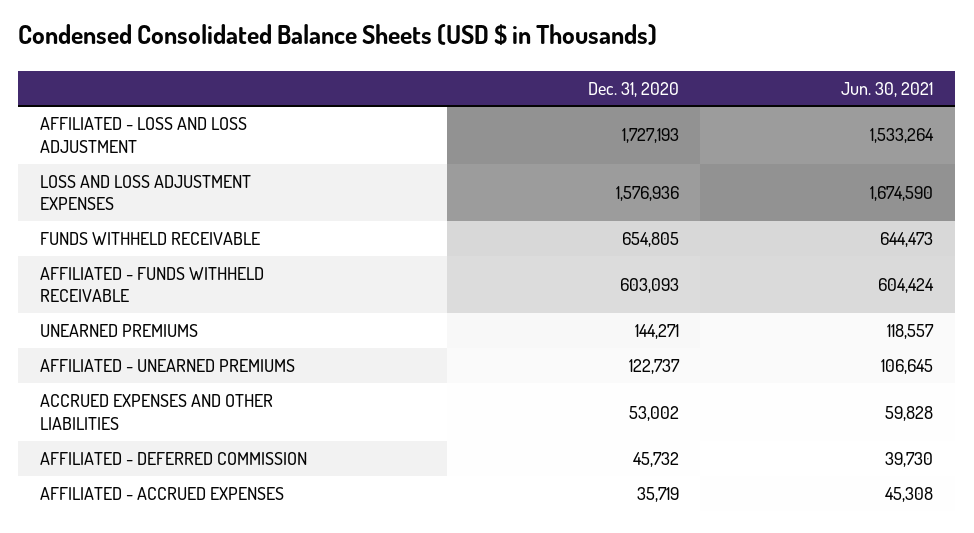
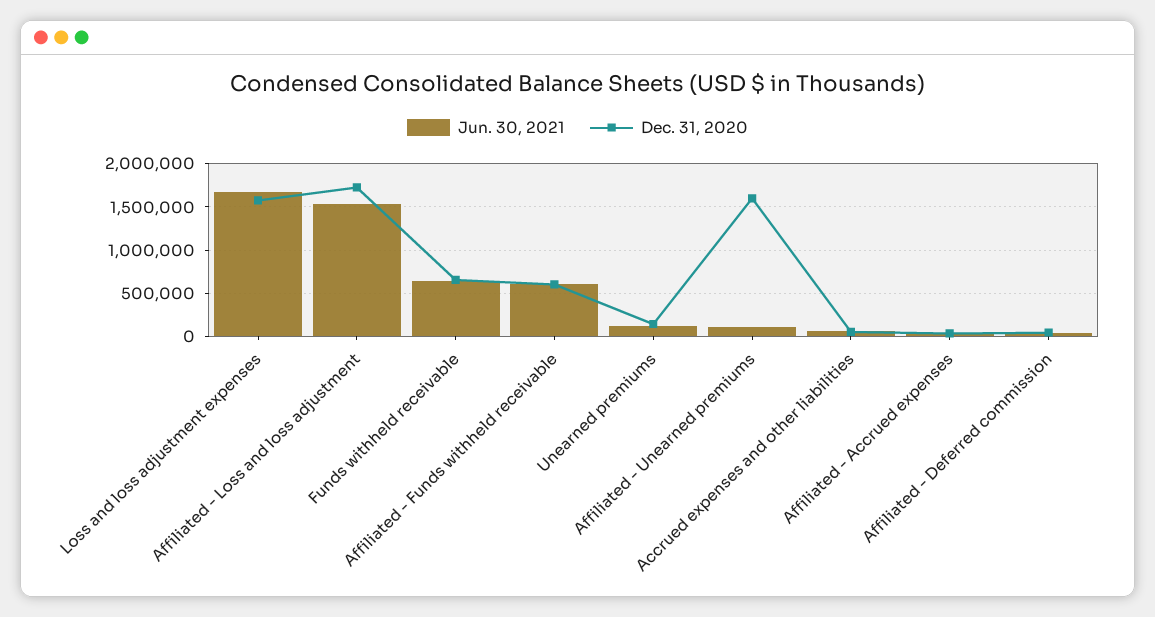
  {
    "Dec. 31, 2020": {
      "AFFILIATED - LOSS AND LOSS ADJUSTMENT": 1727193,
      "LOSS AND LOSS ADJUSTMENT EXPENSES": 1576936,
      "FUNDS WITHHELD RECEIVABLE": 654805,
      "AFFILIATED - FUNDS WITHHELD RECEIVABLE": 603093,
      "UNEARNED PREMIUMS": 144271,
-     "AFFILIATED - UNEARNED PREMIUMS": 122737,
+     "AFFILIATED - UNEARNED PREMIUMS": 1600000,
      "ACCRUED EXPENSES AND OTHER LIABILITIES": 53002,
      "AFFILIATED - DEFERRED COMMISSION": 45732,
      "AFFILIATED - ACCRUED EXPENSES": 35719
    },
    "Jun. 30, 2021": {
      "AFFILIATED - LOSS AND LOSS ADJUSTMENT": 1533264,
      "LOSS AND LOSS ADJUSTMENT EXPENSES": 1674590,
      "FUNDS WITHHELD RECEIVABLE": 644473,
      "AFFILIATED - FUNDS WITHHELD RECEIVABLE": 604424,
      "UNEARNED PREMIUMS": 118557,
      "AFFILIATED - UNEARNED PREMIUMS": 106645,
      "ACCRUED EXPENSES AND OTHER LIABILITIES": 59828,
      "AFFILIATED - DEFERRED COMMISSION": 39730,
      "AFFILIATED - ACCRUED EXPENSES": 45308
    }
  }

